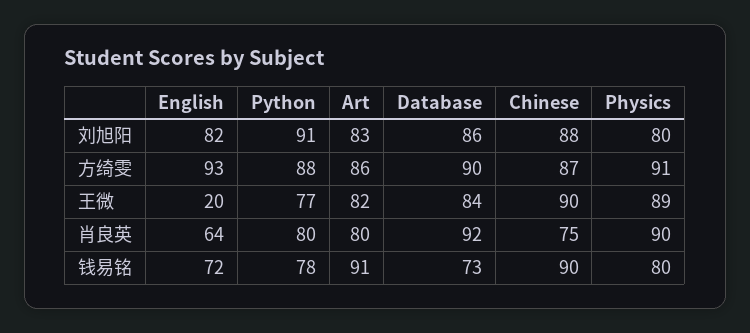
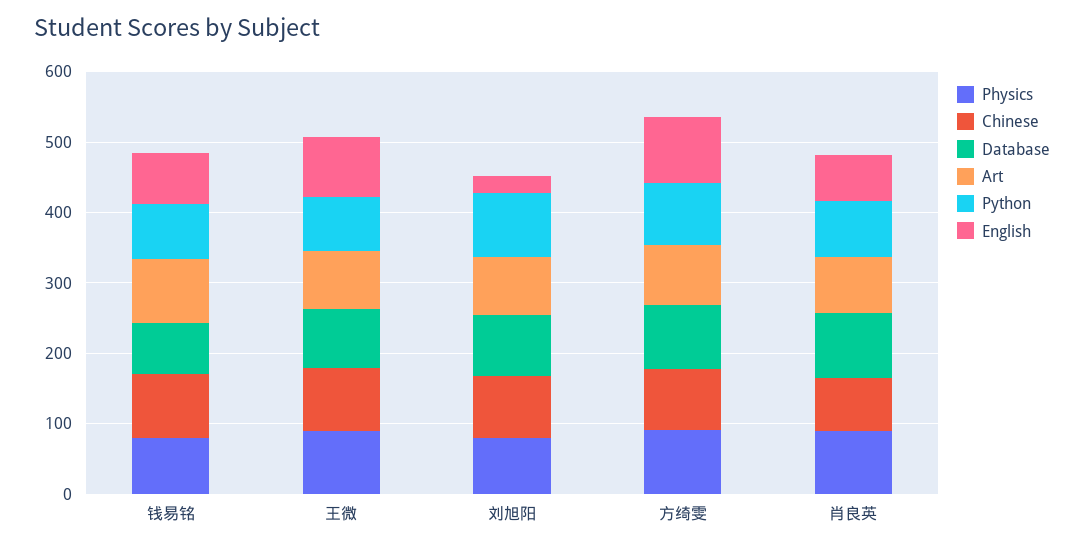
  {
    "English": {
-     "刘旭阳": 82,
+     "刘旭阳": 20,
      "方绮雯": 93,
-     "王微": 20,
+     "王微": 80,
      "肖良英": 64,
      "钱易铭": 72
    },
    "Python": {
      "刘旭阳": 91,
      "方绮雯": 88,
      "王微": 77,
      "肖良英": 80,
      "钱易铭": 78
    },
    "Art": {
      "刘旭阳": 83,
      "方绮雯": 86,
      "王微": 82,
      "肖良英": 80,
      "钱易铭": 91
    },
    "Database": {
      "刘旭阳": 86,
      "方绮雯": 90,
      "王微": 84,
      "肖良英": 92,
      "钱易铭": 73
    },
    "Chinese": {
      "刘旭阳": 88,
      "方绮雯": 87,
      "王微": 90,
      "肖良英": 75,
      "钱易铭": 90
    },
    "Physics": {
      "刘旭阳": 80,
      "方绮雯": 91,
      "王微": 89,
      "肖良英": 90,
      "钱易铭": 80
    }
  }

